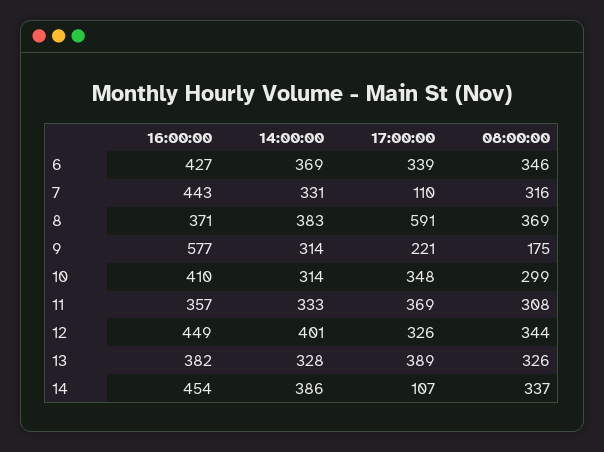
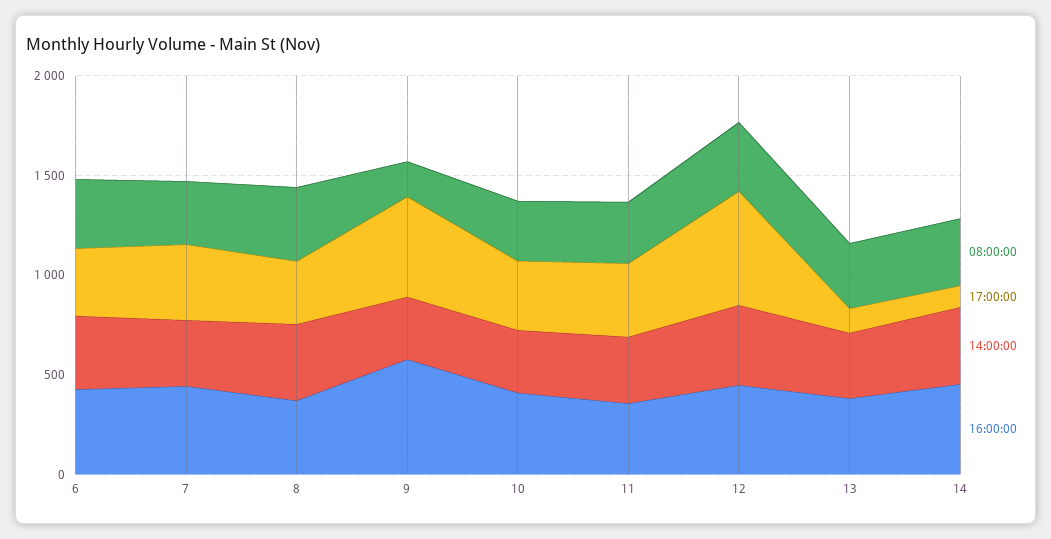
  {
    "16:00:00": {
      "6": 427,
      "7": 443,
      "8": 371,
      "9": 577,
      "10": 410,
      "11": 357,
      "12": 449,
      "13": 382,
      "14": 454
    },
    "14:00:00": {
      "6": 369,
      "7": 331,
      "8": 383,
      "9": 314,
      "10": 314,
      "11": 333,
      "12": 401,
      "13": 328,
      "14": 386
    },
    "17:00:00": {
      "6": 339,
-     "7": 110,
+     "7": 400,
-     "8": 591,
+     "8": 300,
-     "9": 221,
+     "9": 500,
      "10": 348,
      "11": 369,
-     "12": 326,
+     "12": 600,
-     "13": 389,
+     "13": 100,
      "14": 107
    },
    "08:00:00": {
      "6": 346,
      "7": 316,
      "8": 369,
      "9": 175,
      "10": 299,
      "11": 308,
      "12": 344,
      "13": 326,
      "14": 337
    }
  }

